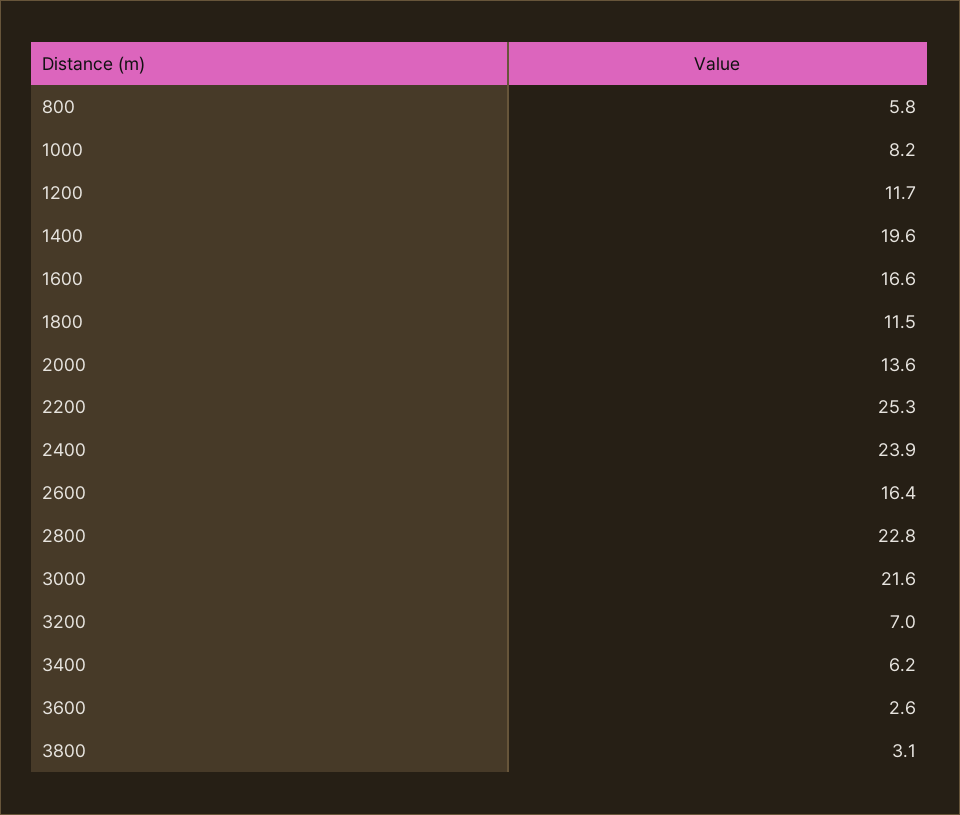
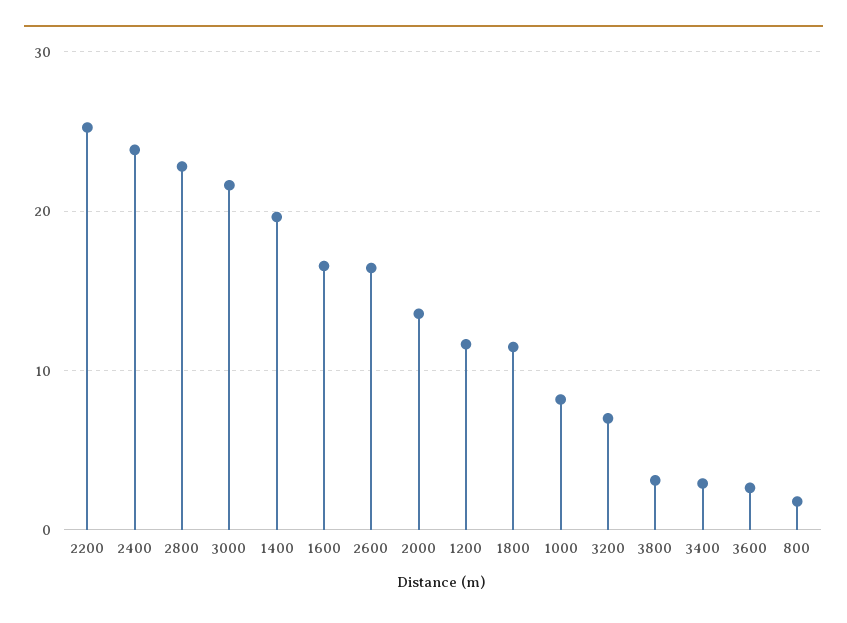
  {
-   "800": 5.8,
+   "800": 2,
    "1000": 8.2,
    "1200": 11.7,
    "1400": 19.6,
    "1600": 16.6,
    "1800": 11.5,
    "2000": 13.6,
    "2200": 25.3,
    "2400": 23.9,
    "2600": 16.4,
    "2800": 22.8,
    "3000": 21.6,
    "3200": 7,
-   "3400": 6.2,
+   "3400": 3,
    "3600": 2.6,
    "3800": 3.1
  }

